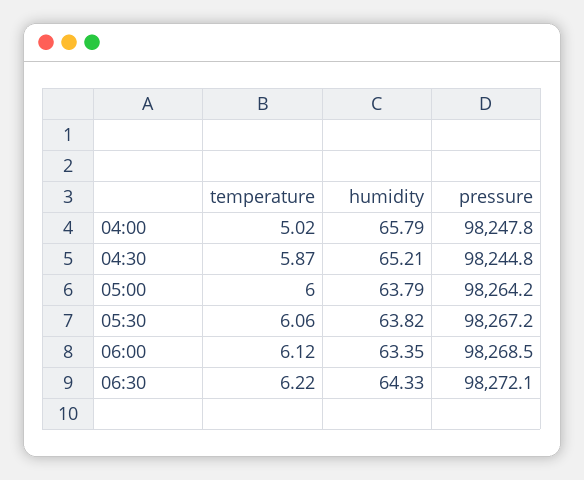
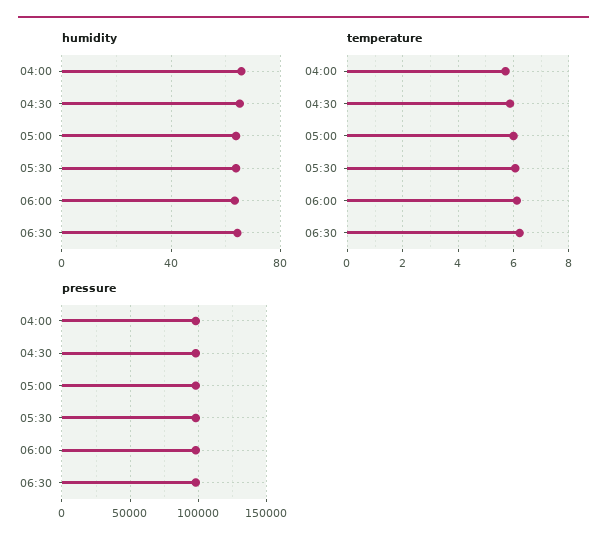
  {
    "temperature": {
-     "04:00": 5.02,
+     "04:00": 5.75,
      "04:30": 5.87,
      "05:00": 6,
      "05:30": 6.06,
      "06:00": 6.12,
      "06:30": 6.22
    },
    "humidity": {
      "04:00": 65.79,
      "04:30": 65.21,
      "05:00": 63.79,
      "05:30": 63.82,
      "06:00": 63.35,
      "06:30": 64.33
    },
    "pressure": {
      "04:00": 98247.8,
      "04:30": 98244.8,
      "05:00": 98264.2,
      "05:30": 98267.2,
      "06:00": 98268.5,
      "06:30": 98272.1
    }
  }

